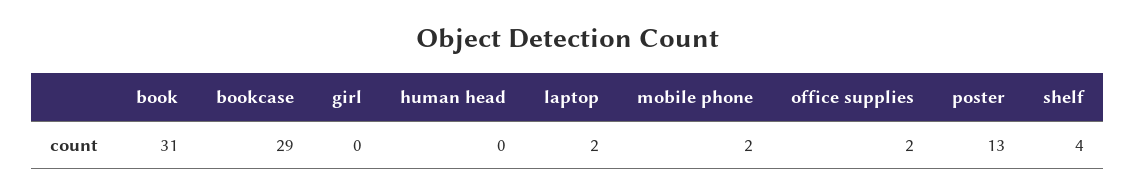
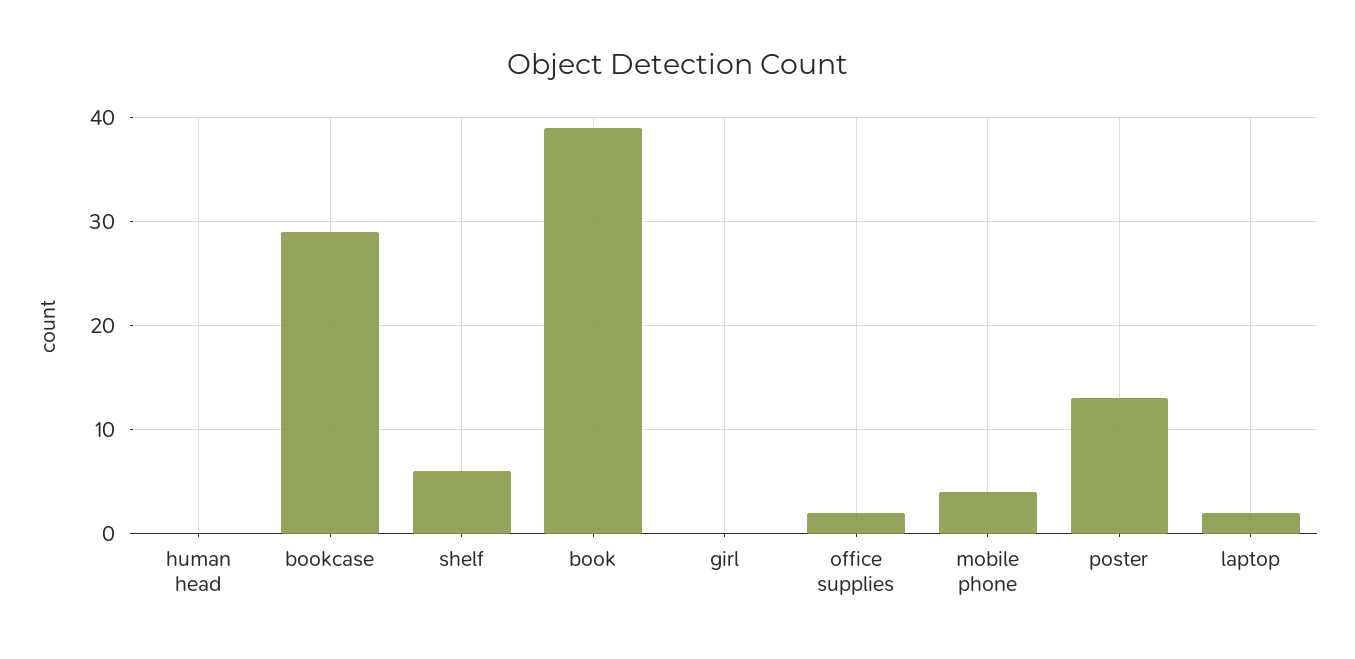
  {
-   "book": 31,
+   "book": 39,
    "bookcase": 29,
    "girl": 0,
    "human head": 0,
    "laptop": 2,
-   "mobile phone": 2,
+   "mobile phone": 4,
    "office supplies": 2,
    "poster": 13,
-   "shelf": 4
+   "shelf": 6
  }

